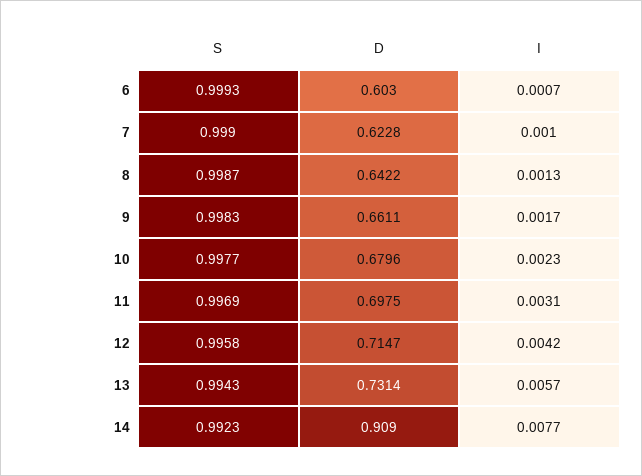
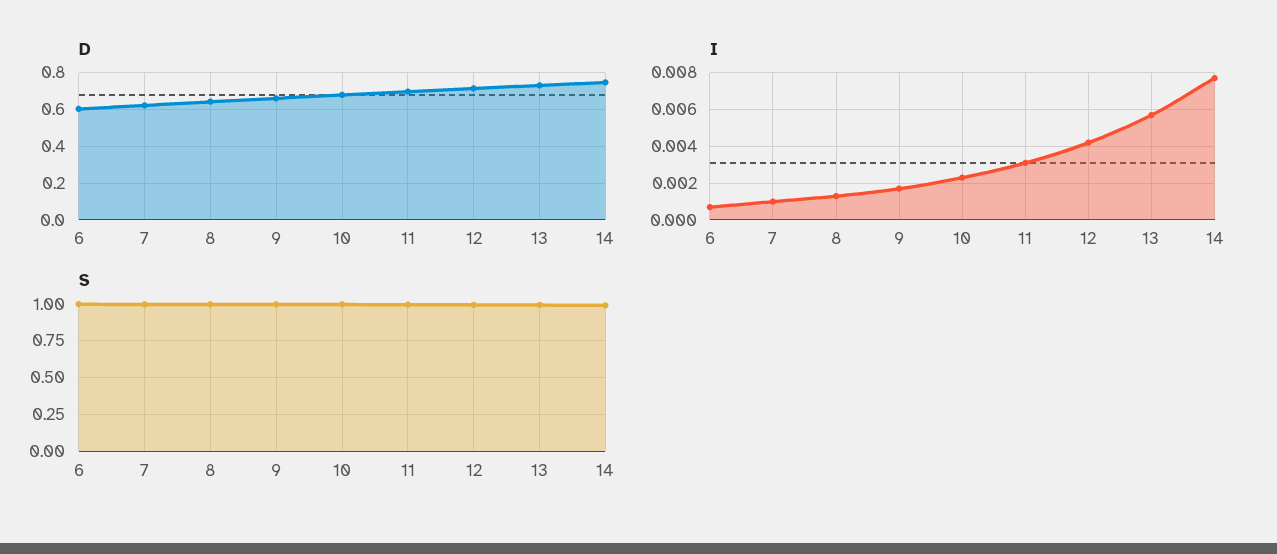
  {
    "S": {
      "6": 0.9993,
      "7": 0.999,
      "8": 0.9987,
      "9": 0.9983,
      "10": 0.9977,
      "11": 0.9969,
      "12": 0.9958,
      "13": 0.9943,
      "14": 0.9923
    },
    "D": {
      "6": 0.603,
      "7": 0.6228,
      "8": 0.6422,
      "9": 0.6611,
      "10": 0.6796,
      "11": 0.6975,
      "12": 0.7147,
      "13": 0.7314,
-     "14": 0.909
+     "14": 0.75
    },
    "I": {
      "6": 0.0007,
      "7": 0.001,
      "8": 0.0013,
      "9": 0.0017,
      "10": 0.0023,
      "11": 0.0031,
      "12": 0.0042,
      "13": 0.0057,
      "14": 0.0077
    }
  }

